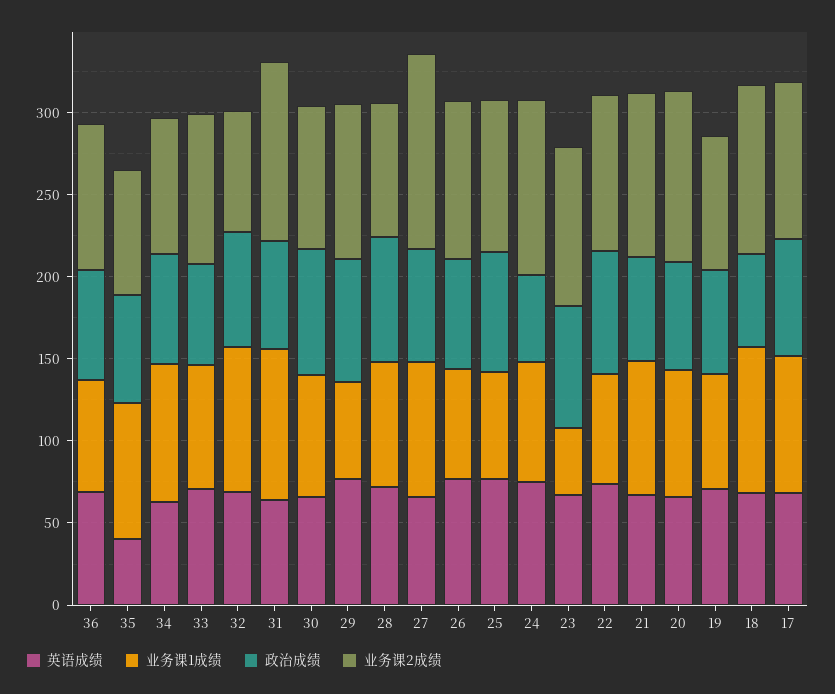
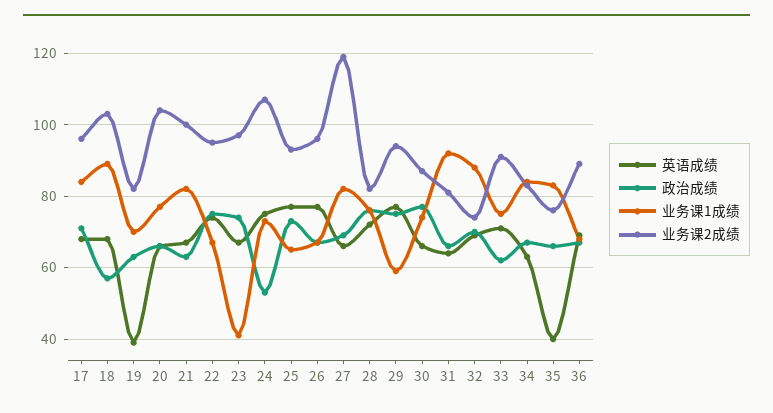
  {
    "英语成绩": {
      "36": 70,
      "35": 40,
      "34": 65,
      "33": 70,
      "32": 70,
      "31": 65,
      "30": 65,
      "29": 75,
      "28": 70,
      "27": 65,
      "26": 75,
      "25": 75,
      "24": 75,
      "23": 65,
      "22": 75,
      "21": 65,
      "20": 65,
-     "19": 70,
+     "19": 40,
      "18": 70,
      "17": 70
    },
    "业务课1成绩": {
      "36": 70,
      "35": 85,
      "34": 85,
      "33": 75,
      "32": 90,
      "31": 90,
      "30": 75,
      "29": 60,
      "28": 75,
      "27": 80,
      "26": 65,
      "25": 65,
      "24": 75,
      "23": 40,
      "22": 65,
      "21": 80,
      "20": 75,
      "19": 70,
      "18": 90,
      "17": 85
    },
    "政治成绩": {
      "36": 65,
      "35": 65,
      "34": 65,
      "33": 60,
      "32": 70,
      "31": 65,
      "30": 75,
      "29": 75,
      "28": 75,
      "27": 70,
      "26": 65,
      "25": 75,
      "24": 55,
      "23": 75,
      "22": 75,
      "21": 65,
      "20": 65,
      "19": 65,
      "18": 55,
      "17": 70
    },
    "业务课2成绩": {
      "36": 90,
      "35": 75,
      "34": 85,
      "33": 90,
      "32": 75,
-     "31": 110,
+     "31": 80,
      "30": 85,
      "29": 95,
      "28": 80,
      "27": 120,
      "26": 95,
      "25": 95,
      "24": 105,
      "23": 95,
      "22": 95,
      "21": 100,
      "20": 105,
      "19": 80,
      "18": 105,
      "17": 95
    }
  }

